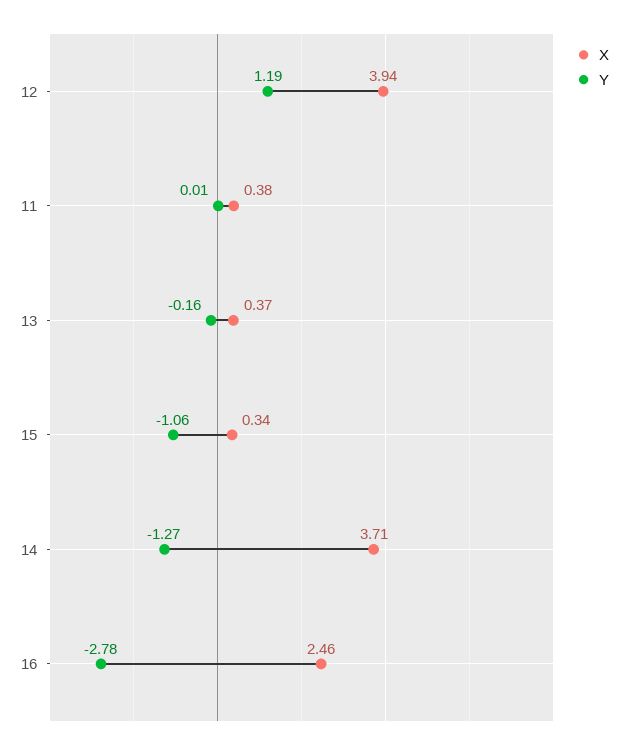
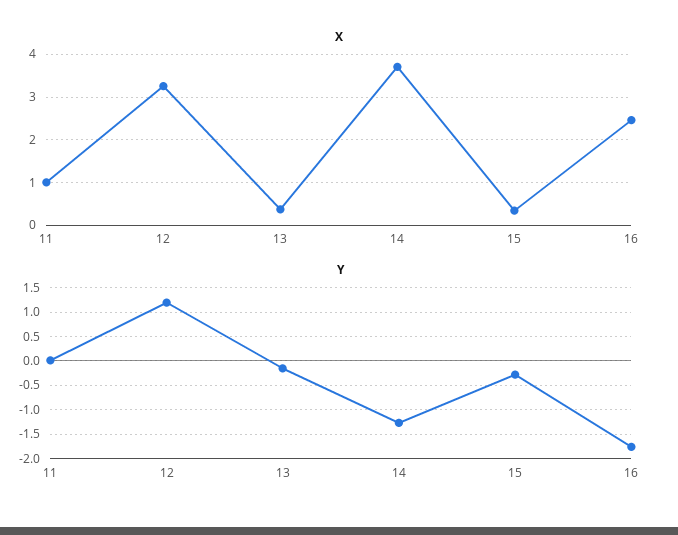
  {
    "X": {
-     "12": 3.94,
+     "12": 3.2,
-     "11": 0.38,
+     "11": 1,
      "13": 0.37,
      "15": 0.34,
      "14": 3.71,
      "16": 2.46
    },
    "Y": {
      "12": 1.19,
      "11": 0.01,
      "13": -0.16,
-     "15": -1.06,
+     "15": -0.25,
      "14": -1.27,
-     "16": -2.78
+     "16": -1.75
    }
  }

